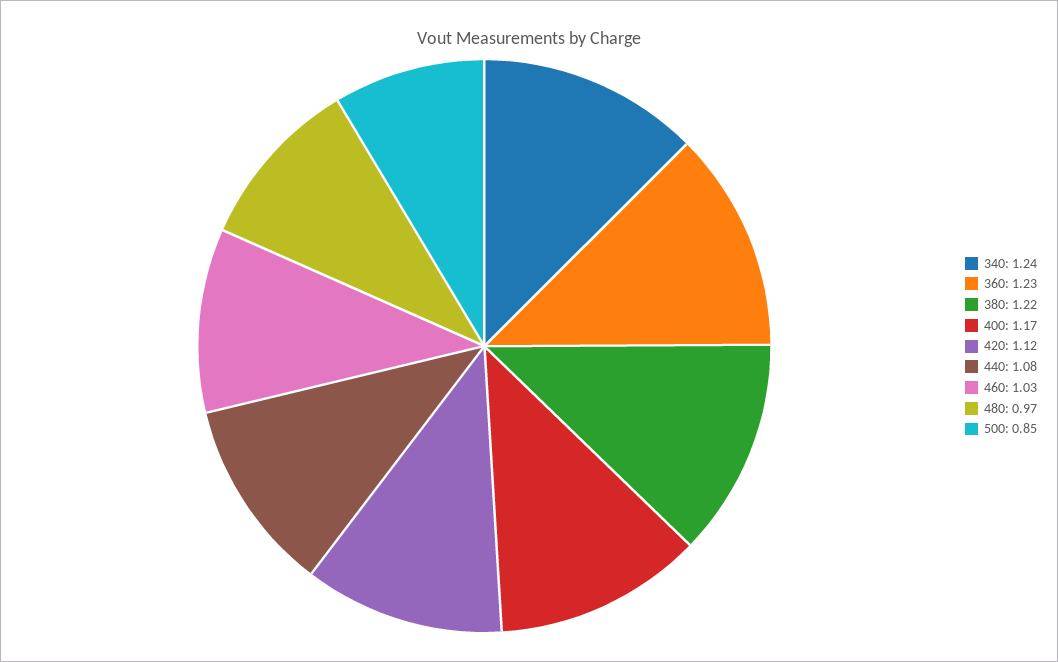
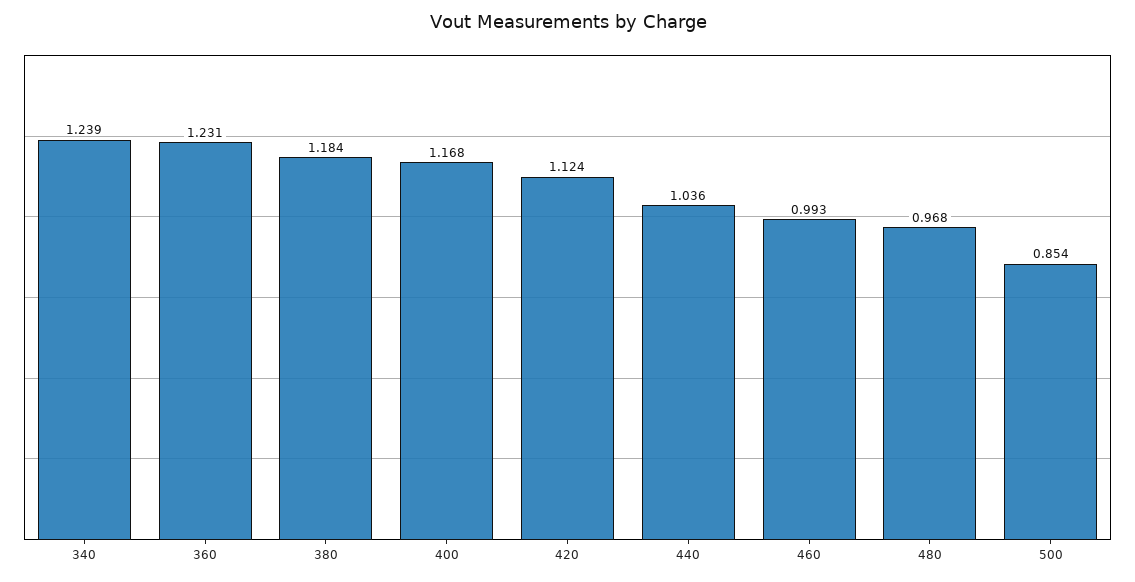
  {
    "340": 1.239,
    "360": 1.231,
-   "380": 1.22,
+   "380": 1.184,
    "400": 1.168,
    "420": 1.124,
-   "440": 1.08,
+   "440": 1.036,
-   "460": 1.03,
+   "460": 0.993,
    "480": 0.968,
    "500": 0.854
  }

